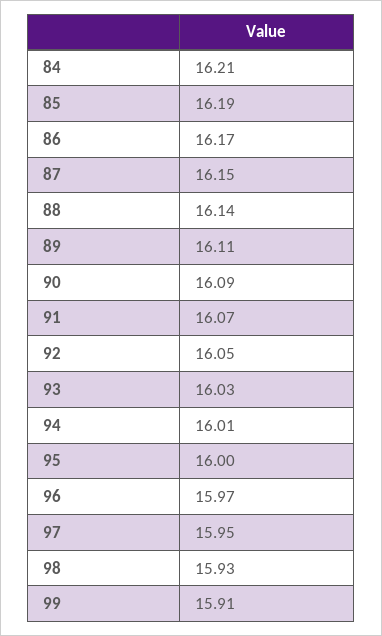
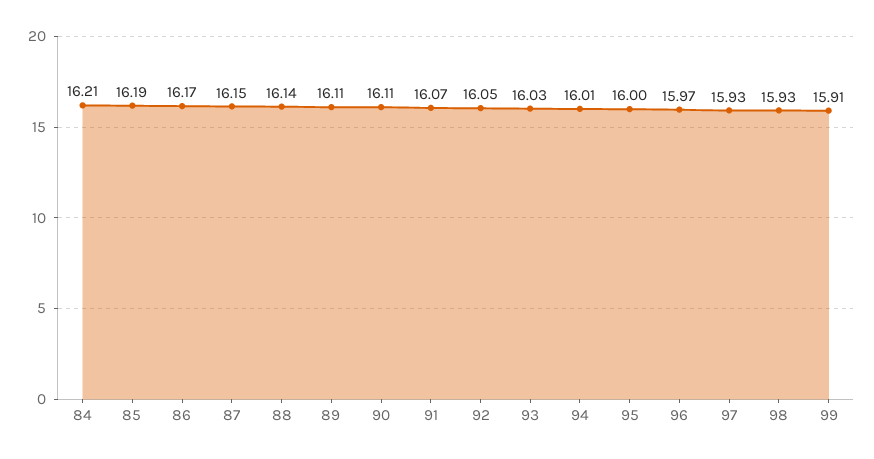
  {
    "84": 16.21,
    "85": 16.19,
    "86": 16.17,
    "87": 16.15,
    "88": 16.14,
    "89": 16.11,
-   "90": 16.09,
+   "90": 16.11,
    "91": 16.07,
    "92": 16.05,
    "93": 16.03,
    "94": 16.01,
    "95": 16,
    "96": 15.97,
-   "97": 15.95,
+   "97": 15.93,
    "98": 15.93,
    "99": 15.91
  }

